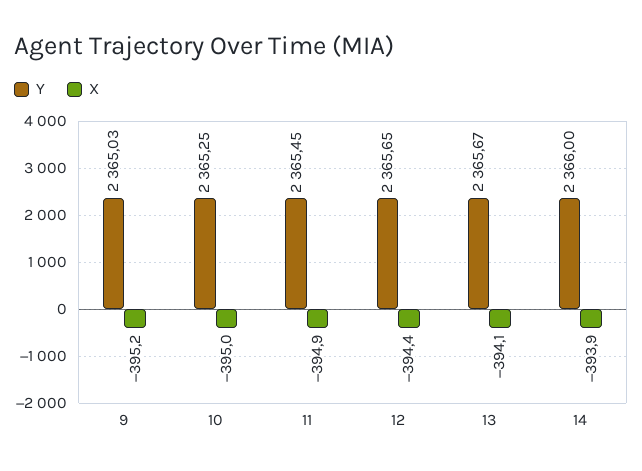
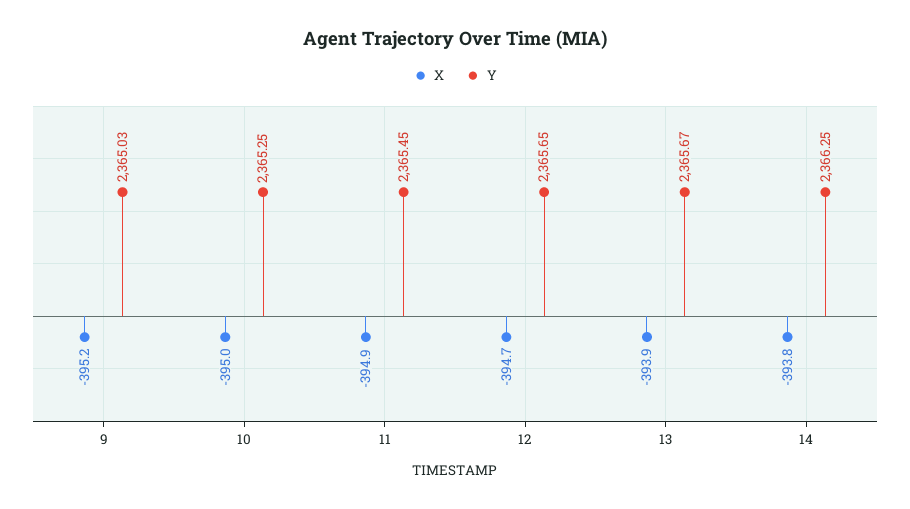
  {
    "Y": {
      "9": 2365.03,
      "10": 2365.25,
      "11": 2365.45,
      "12": 2365.65,
      "13": 2365.67,
-     "14": 2366
+     "14": 2366.25
    },
    "X": {
      "9": -395.2,
      "10": -395,
      "11": -394.9,
-     "12": -394.4,
+     "12": -394.7,
-     "13": -394.1,
+     "13": -393.9,
-     "14": -393.9
+     "14": -393.8
    }
  }

